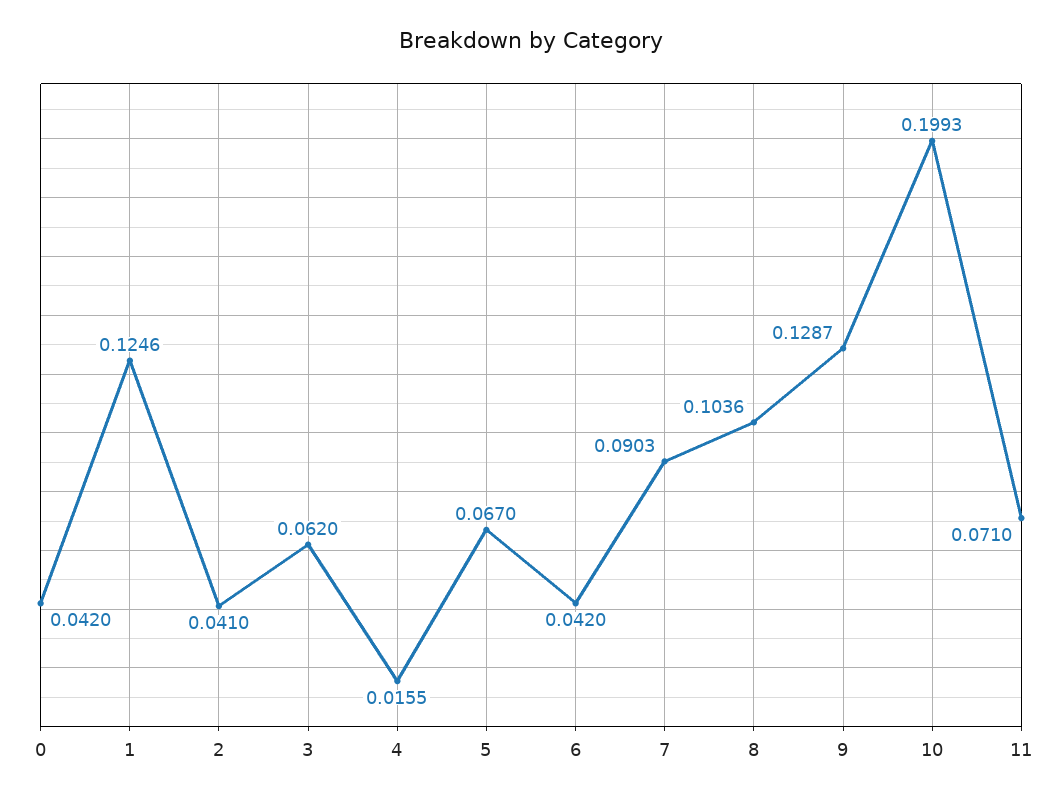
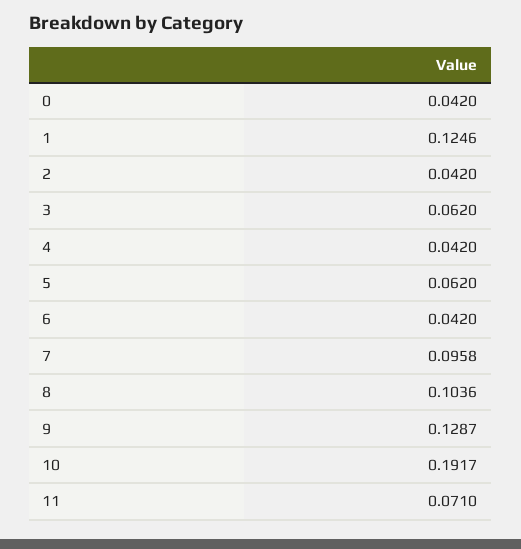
  {
    "0": 0.042,
    "1": 0.1246,
-   "2": 0.041,
+   "2": 0.042,
    "3": 0.062,
-   "4": 0.0155,
+   "4": 0.042,
-   "5": 0.067,
+   "5": 0.062,
    "6": 0.042,
-   "7": 0.0903,
+   "7": 0.0958,
    "8": 0.1036,
    "9": 0.1287,
-   "10": 0.1993,
+   "10": 0.1917,
    "11": 0.071
  }

